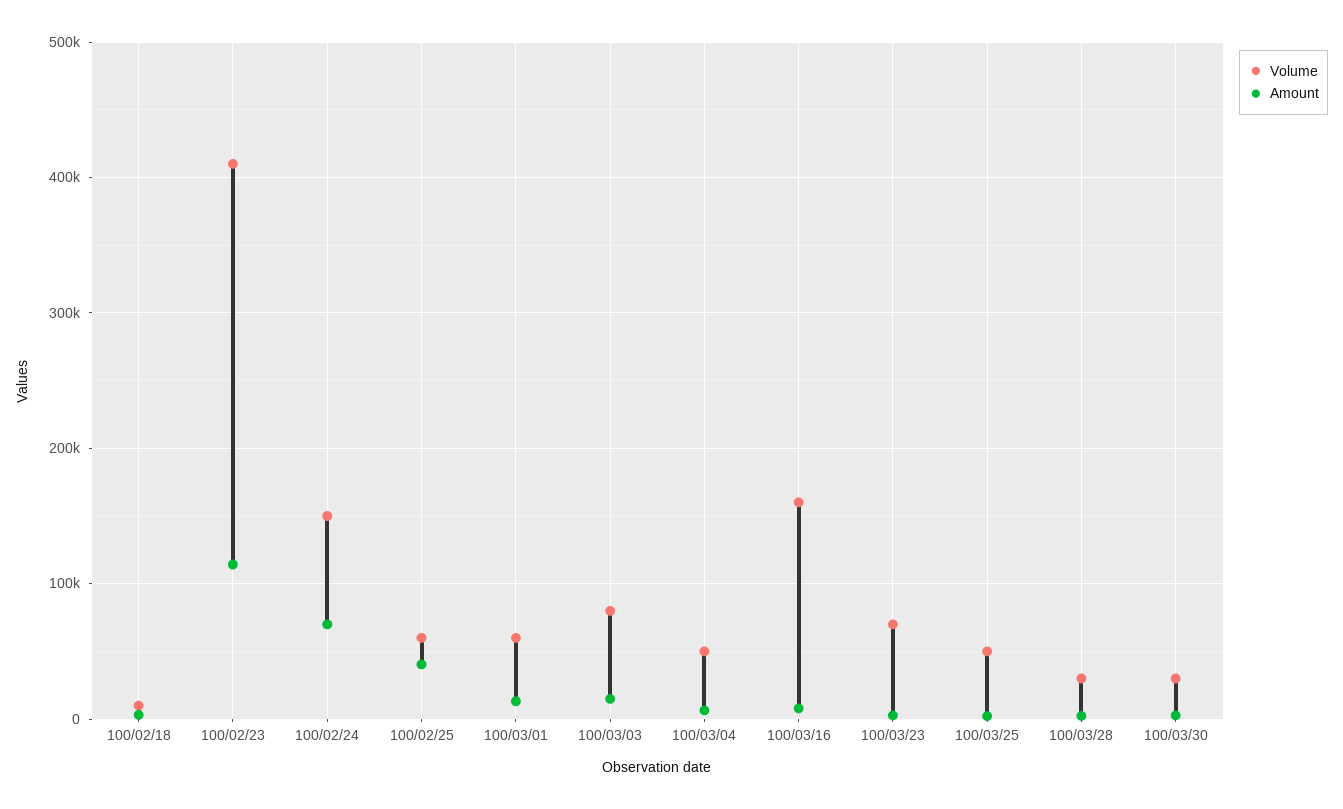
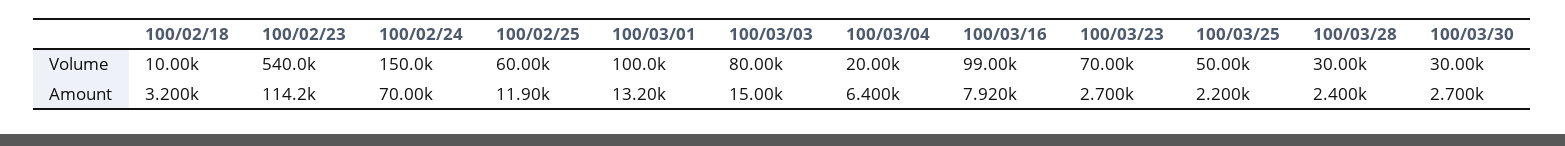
  {
    "Volume": {
      "100/02/18": 10000,
-     "100/02/23": 410000,
+     "100/02/23": 540000,
      "100/02/24": 150000,
      "100/02/25": 60000,
-     "100/03/01": 60000,
+     "100/03/01": 100000,
      "100/03/03": 80000,
-     "100/03/04": 50000,
+     "100/03/04": 20000,
-     "100/03/16": 160000,
+     "100/03/16": 99000,
      "100/03/23": 70000,
      "100/03/25": 50000,
      "100/03/28": 30000,
      "100/03/30": 30000
    },
    "Amount": {
      "100/02/18": 3200,
      "100/02/23": 114200,
      "100/02/24": 70000,
-     "100/02/25": 40000,
+     "100/02/25": 11900,
      "100/03/01": 13200,
      "100/03/03": 15000,
      "100/03/04": 6400,
      "100/03/16": 7920,
      "100/03/23": 2700,
      "100/03/25": 2200,
      "100/03/28": 2400,
      "100/03/30": 2700
    }
  }

